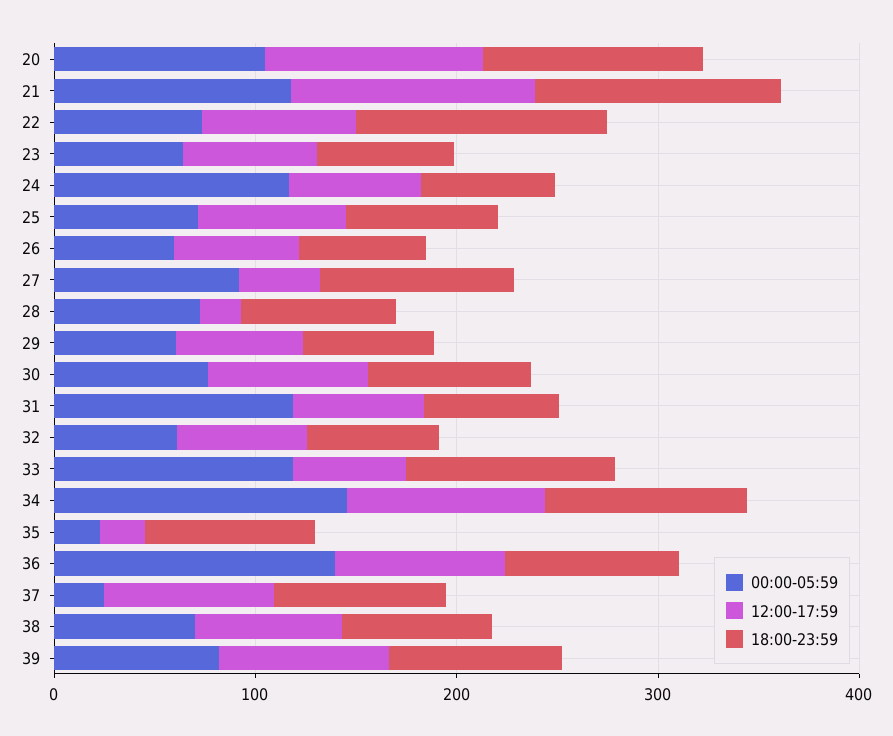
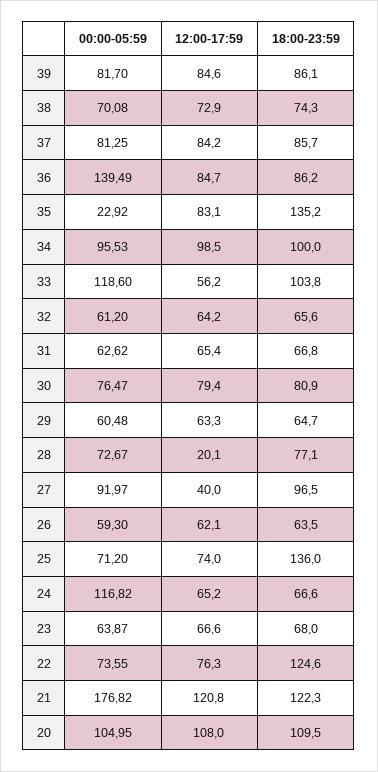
  {
    "00:00-05:59": {
      "20": 104.95,
-     "21": 120,
+     "21": 176.82,
      "22": 73.55,
      "23": 63.87,
      "24": 116.82,
      "25": 71.2,
      "26": 59.3,
      "27": 91.97,
      "28": 72.67,
      "29": 60.48,
      "30": 76.47,
-     "31": 120,
+     "31": 62.62,
      "32": 61.2,
      "33": 118.6,
-     "34": 140,
+     "34": 95.53,
      "35": 22.92,
      "36": 139.49,
-     "37": 20,
+     "37": 81.25,
      "38": 70.08,
      "39": 81.7
    },
    "12:00-17:59": {
      "20": 108,
      "21": 120.8,
      "22": 76.3,
      "23": 66.6,
      "24": 65.2,
      "25": 74,
      "26": 62.1,
      "27": 40,
      "28": 20.1,
      "29": 63.3,
      "30": 79.4,
      "31": 65.4,
      "32": 64.2,
      "33": 56.2,
      "34": 98.5,
-     "35": 20,
+     "35": 83.1,
      "36": 84.7,
      "37": 84.2,
      "38": 72.9,
      "39": 84.6
    },
    "18:00-23:59": {
      "20": 109.5,
      "21": 122.3,
      "22": 124.6,
      "23": 68,
      "24": 66.6,
-     "25": 80,
+     "25": 136,
      "26": 63.5,
      "27": 96.5,
      "28": 77.1,
      "29": 64.7,
      "30": 80.9,
      "31": 66.8,
      "32": 65.6,
      "33": 103.8,
      "34": 100,
-     "35": 80,
+     "35": 135.2,
      "36": 86.2,
      "37": 85.7,
      "38": 74.3,
      "39": 86.1
    }
  }

